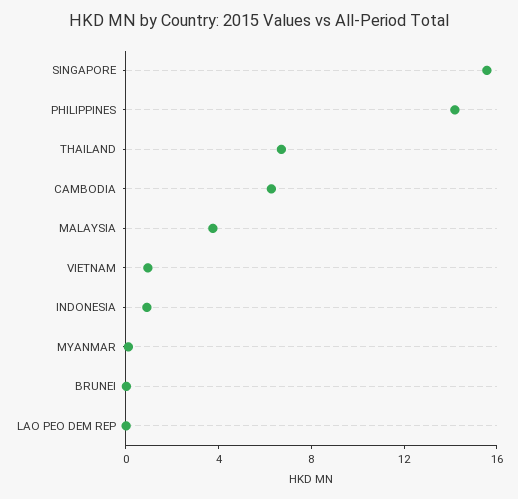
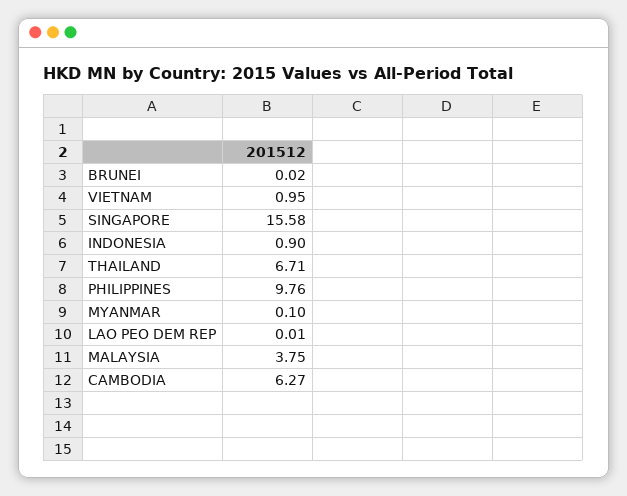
  {
    "SINGAPORE": 15.58,
-   "PHILIPPINES": 14,
+   "PHILIPPINES": 9.76,
    "THAILAND": 6.71,
    "CAMBODIA": 6.27,
    "MALAYSIA": 3.75,
    "VIETNAM": 0.95,
    "INDONESIA": 0.9,
    "MYANMAR": 0.1,
    "BRUNEI": 0.02,
    "LAO PEO DEM REP": 0.01
  }

